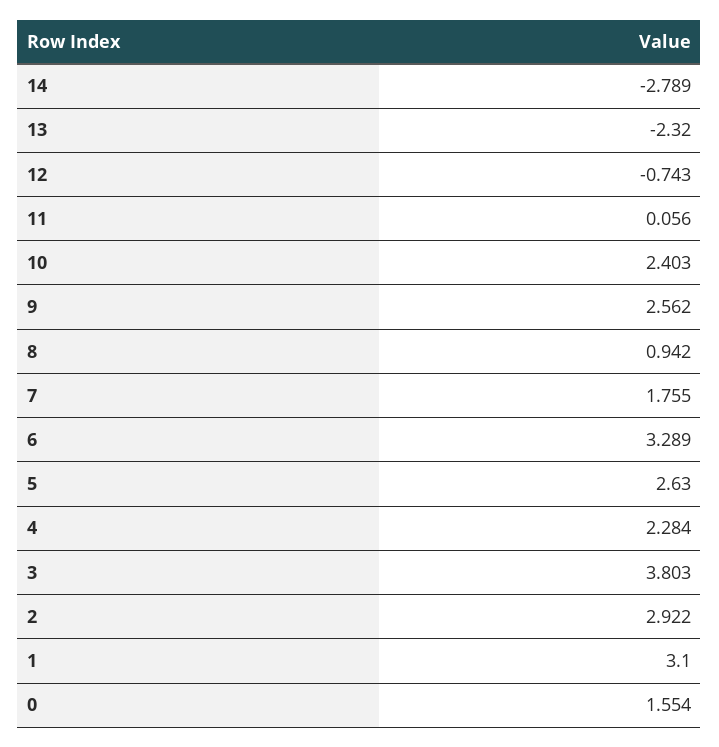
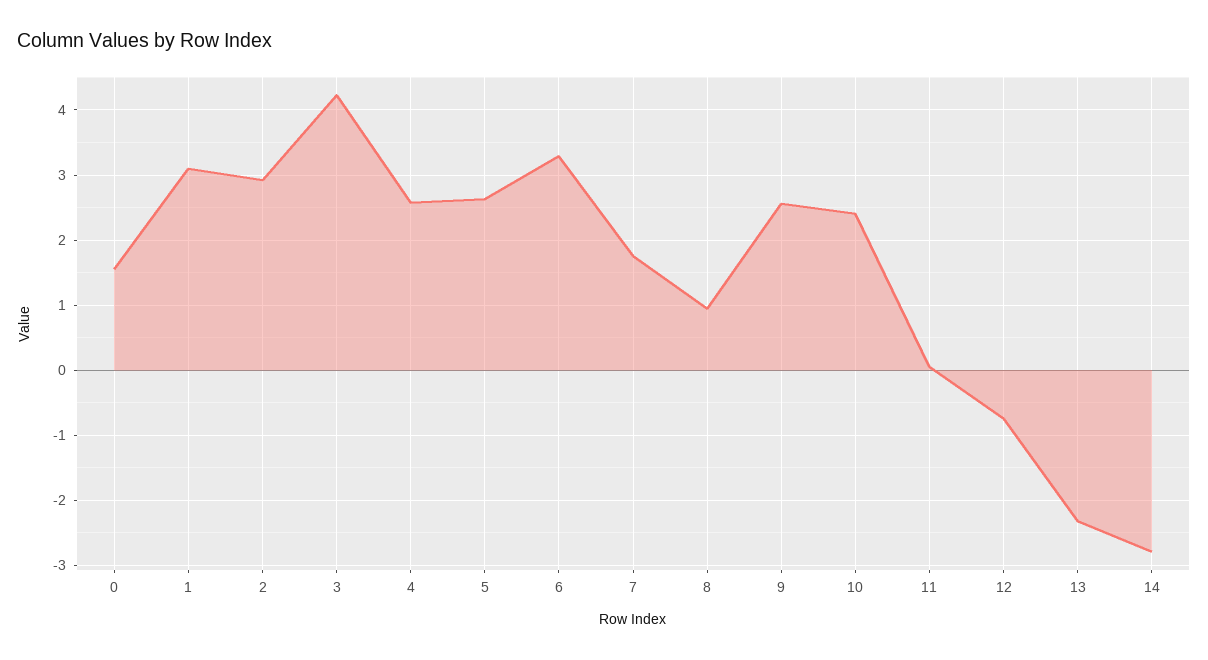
  {
    "14": -2.789,
    "13": -2.32,
    "12": -0.743,
    "11": 0.056,
    "10": 2.403,
    "9": 2.562,
    "8": 0.942,
    "7": 1.755,
    "6": 3.289,
    "5": 2.63,
-   "4": 2.284,
+   "4": 2.6,
-   "3": 3.803,
+   "3": 4.2,
    "2": 2.922,
    "1": 3.1,
    "0": 1.554
  }

